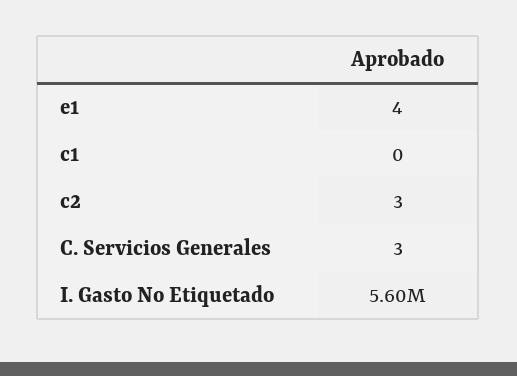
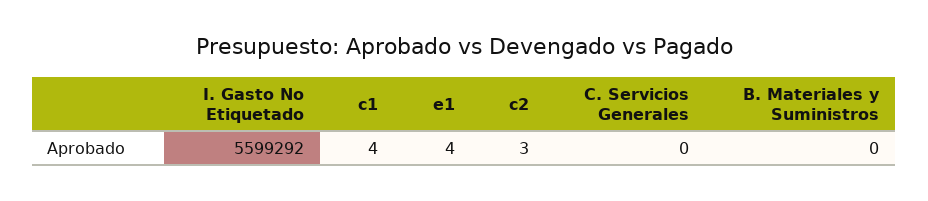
  {
    "e1": 4,
-   "c1": 0,
+   "c1": 4,
    "c2": 3,
-   "C. Servicios Generales": 3,
+   "C. Servicios Generales": 0,
-   "I. Gasto No Etiquetado": 5599292
+   "I. Gasto No Etiquetado": 5599292,
+   "B. Materiales y Suministros": 0
  }

